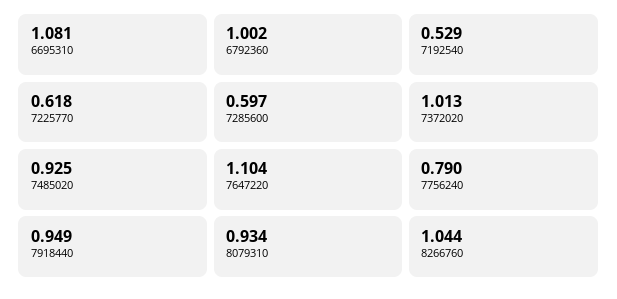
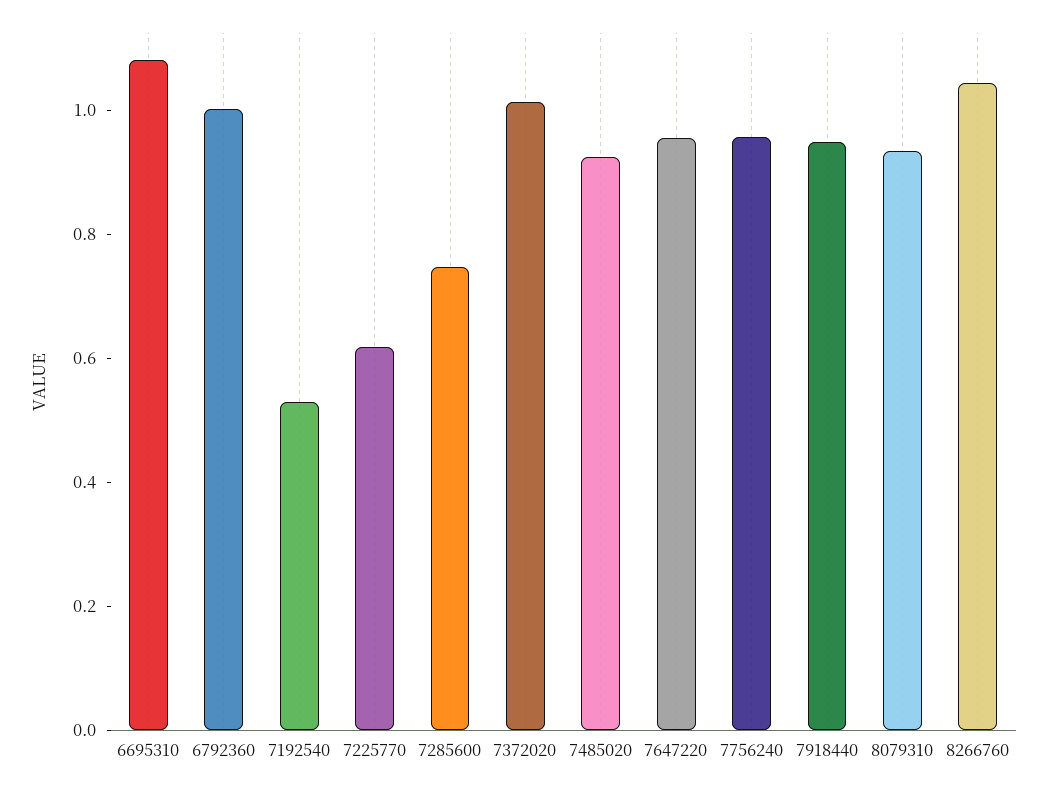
  {
    "6695310": 1.081,
    "6792360": 1.002,
    "7192540": 0.529,
    "7225770": 0.618,
-   "7285600": 0.597,
+   "7285600": 0.75,
    "7372020": 1.013,
    "7485020": 0.925,
-   "7647220": 1.104,
+   "7647220": 0.95,
-   "7756240": 0.79,
+   "7756240": 0.95,
    "7918440": 0.949,
    "8079310": 0.934,
    "8266760": 1.044
  }

